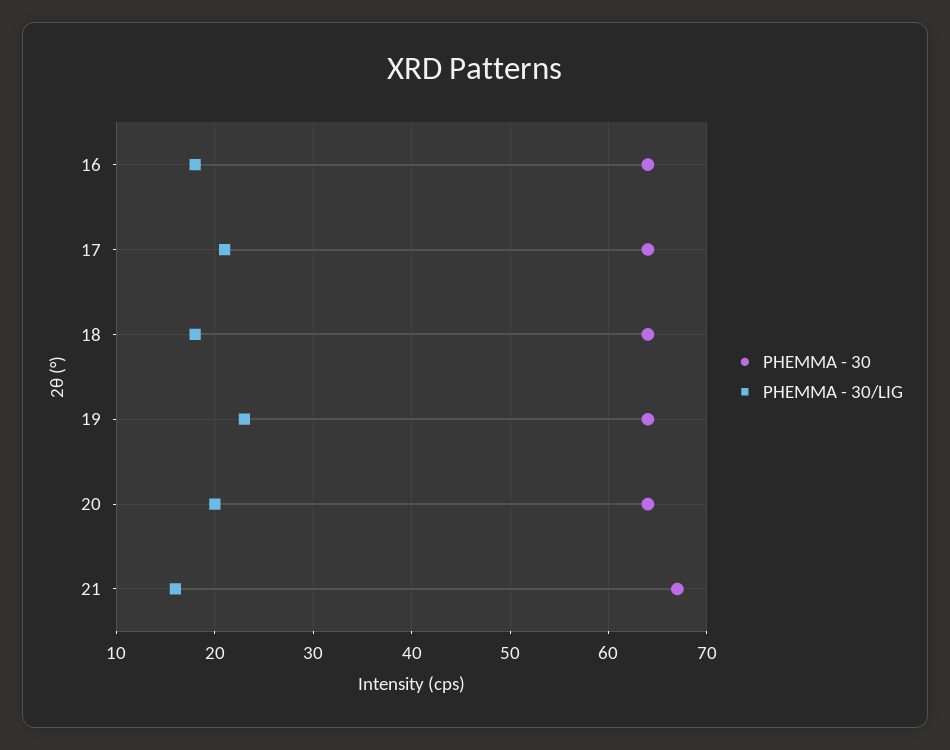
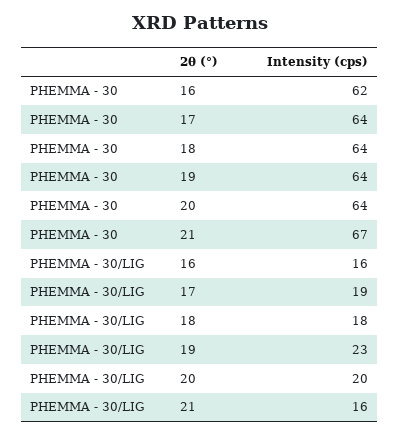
  {
    "PHEMMA - 30": {
-     "16": 64,
+     "16": 62,
      "17": 64,
      "18": 64,
      "19": 64,
      "20": 64,
      "21": 67
    },
    "PHEMMA - 30/LIG": {
-     "16": 18,
+     "16": 16,
-     "17": 21,
+     "17": 19,
      "18": 18,
      "19": 23,
      "20": 20,
      "21": 16
    }
  }

